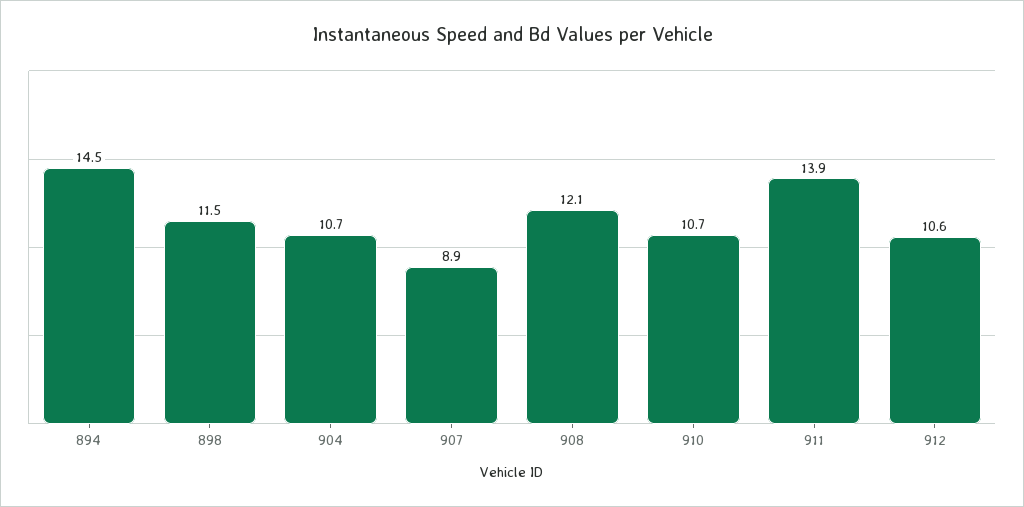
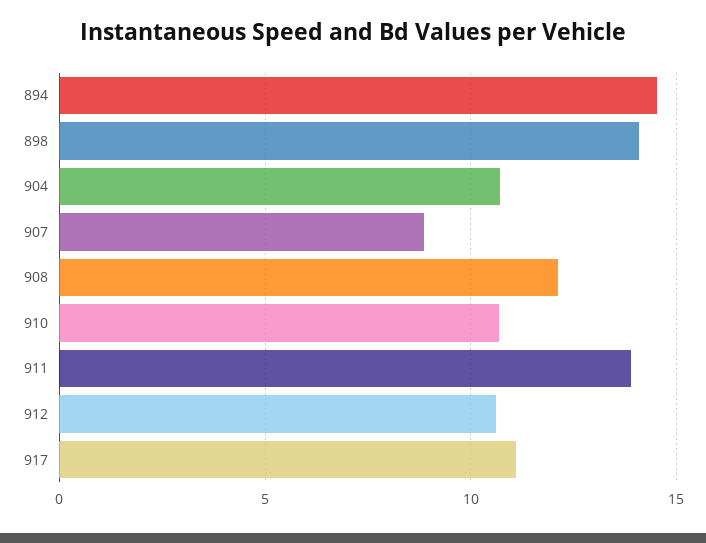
  {
    "894": 14.5,
-   "898": 11.5,
+   "898": 14,
    "904": 10.7,
    "907": 8.9,
    "908": 12.1,
    "910": 10.7,
    "911": 13.9,
-   "912": 10.6
+   "912": 10.6,
+   "917": 11
  }

